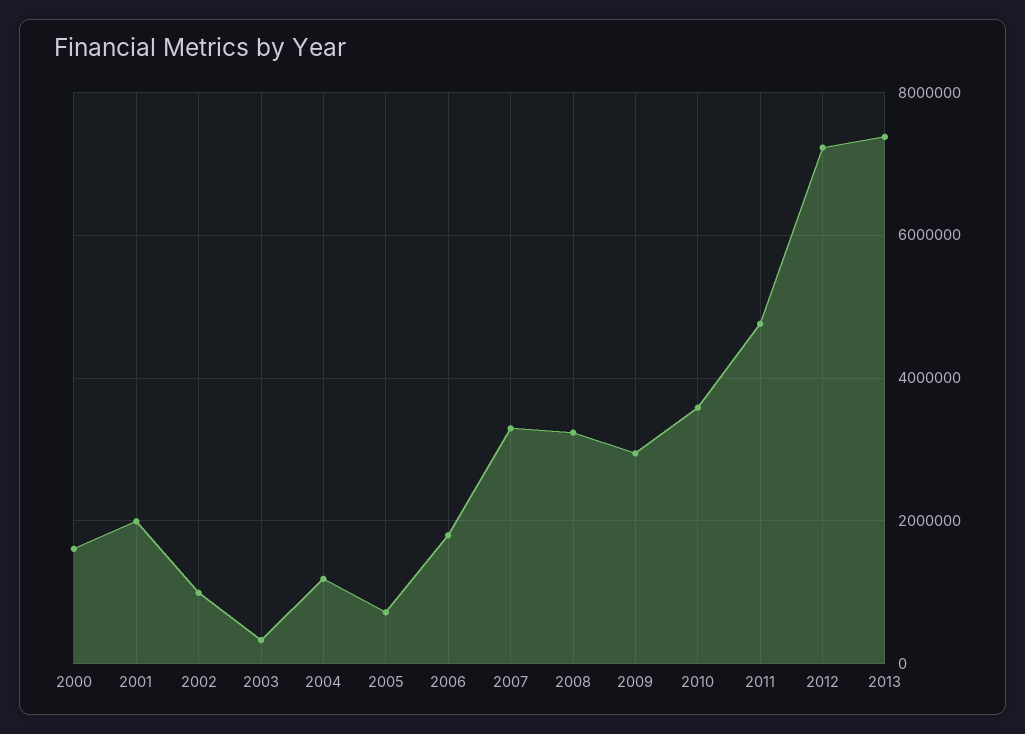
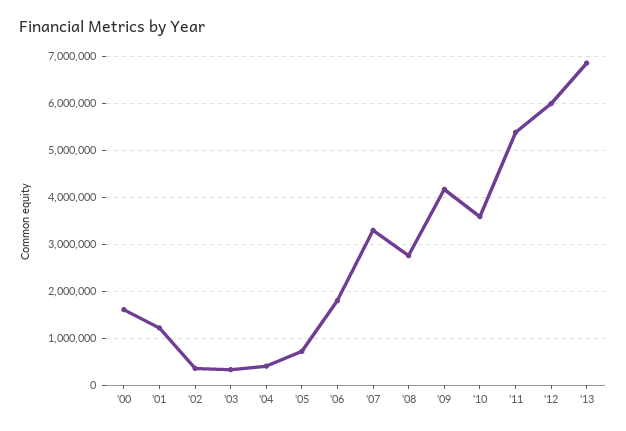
  {
    "2000": 1600000,
-   "2001": 2000000,
+   "2001": 1200000,
-   "2002": 1000000,
+   "2002": 400000,
    "2003": 400000,
-   "2004": 1200000,
+   "2004": 400000,
    "2005": 800000,
    "2006": 1800000,
    "2007": 3200000,
-   "2008": 3200000,
+   "2008": 2800000,
-   "2009": 3000000,
+   "2009": 4200000,
    "2010": 3600000,
-   "2011": 4800000,
+   "2011": 5400000,
-   "2012": 7200000,
+   "2012": 6000000,
-   "2013": 7400000
+   "2013": 6800000
  }

